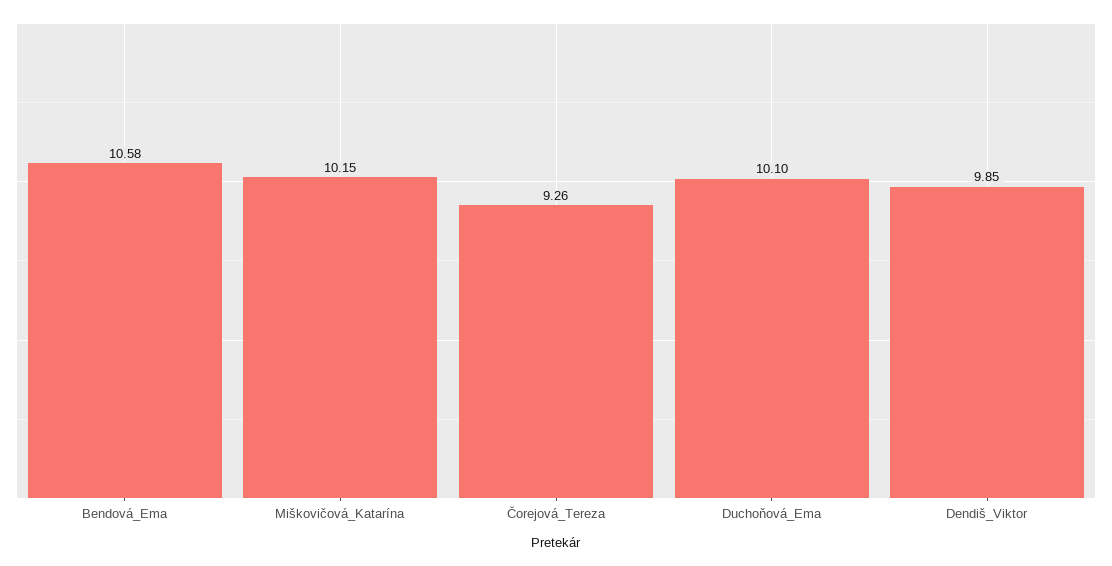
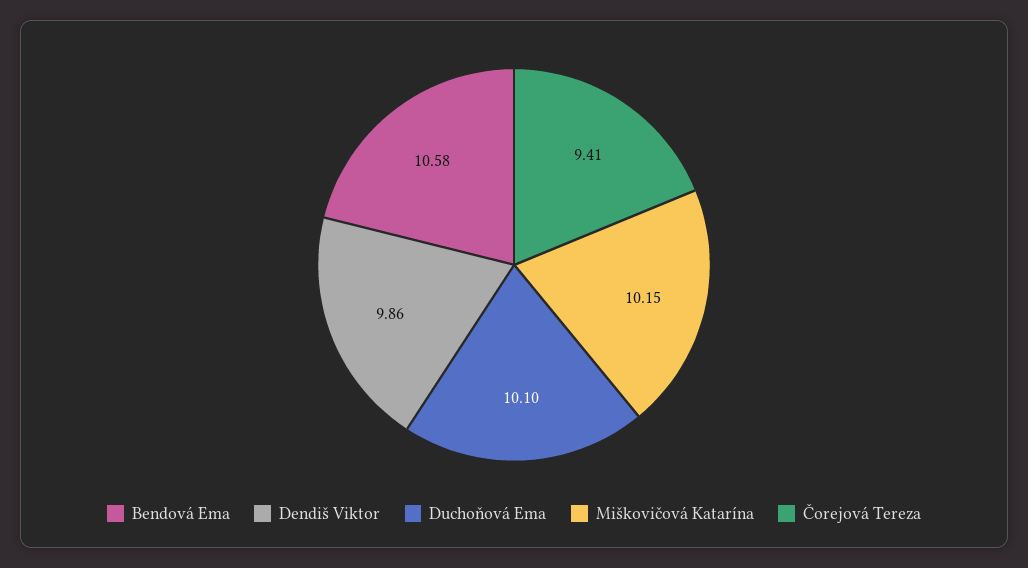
  {
    "Bendová_Ema": 10.58,
    "Miškovičová_Katarína": 10.15,
-   "Čorejová_Tereza": 9.26,
+   "Čorejová_Tereza": 9.41,
    "Duchoňová_Ema": 10.1,
-   "Dendiš_Viktor": 9.85
+   "Dendiš_Viktor": 9.86
  }

